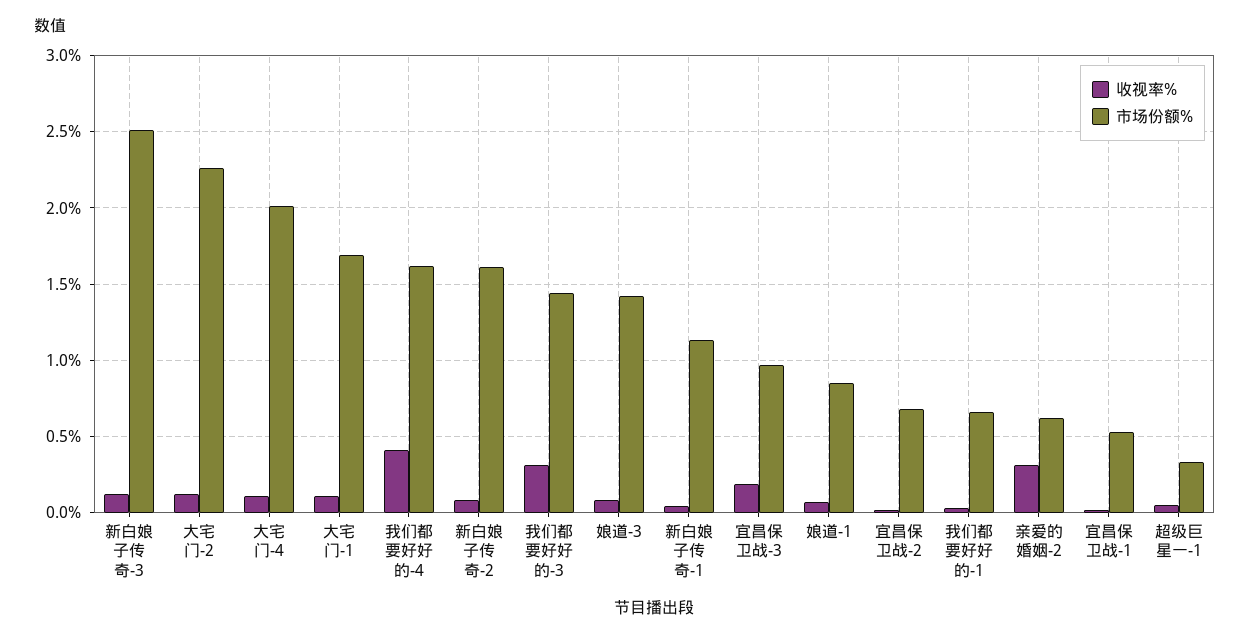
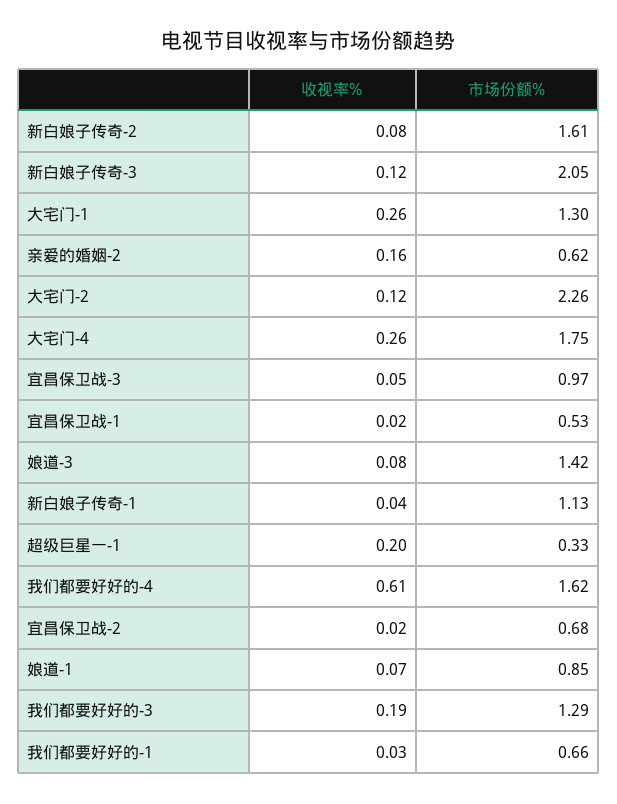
  {
    "收视率%": {
      "新白娘子传奇-3": 0.12,
      "大宅门-2": 0.12,
-     "大宅门-4": 0.1,
+     "大宅门-4": 0.26,
-     "大宅门-1": 0.1,
+     "大宅门-1": 0.26,
-     "我们都要好好的-4": 0.4,
+     "我们都要好好的-4": 0.61,
      "新白娘子传奇-2": 0.08,
-     "我们都要好好的-3": 0.3,
+     "我们都要好好的-3": 0.19,
      "娘道-3": 0.08,
      "新白娘子传奇-1": 0.04,
-     "宜昌保卫战-3": 0.2,
+     "宜昌保卫战-3": 0.05,
      "娘道-1": 0.07,
      "宜昌保卫战-2": 0.02,
      "我们都要好好的-1": 0.03,
-     "亲爱的婚姻-2": 0.3,
+     "亲爱的婚姻-2": 0.16,
      "宜昌保卫战-1": 0.02,
-     "超级巨星一-1": 0.05
+     "超级巨星一-1": 0.2
    },
    "市场份额%": {
-     "新白娘子传奇-3": 2.5,
+     "新白娘子传奇-3": 2.05,
      "大宅门-2": 2.26,
-     "大宅门-4": 2,
+     "大宅门-4": 1.75,
-     "大宅门-1": 1.7,
+     "大宅门-1": 1.3,
      "我们都要好好的-4": 1.62,
      "新白娘子传奇-2": 1.61,
-     "我们都要好好的-3": 1.45,
+     "我们都要好好的-3": 1.29,
      "娘道-3": 1.42,
      "新白娘子传奇-1": 1.13,
      "宜昌保卫战-3": 0.97,
      "娘道-1": 0.85,
      "宜昌保卫战-2": 0.68,
      "我们都要好好的-1": 0.66,
      "亲爱的婚姻-2": 0.62,
      "宜昌保卫战-1": 0.53,
      "超级巨星一-1": 0.33
    }
  }

